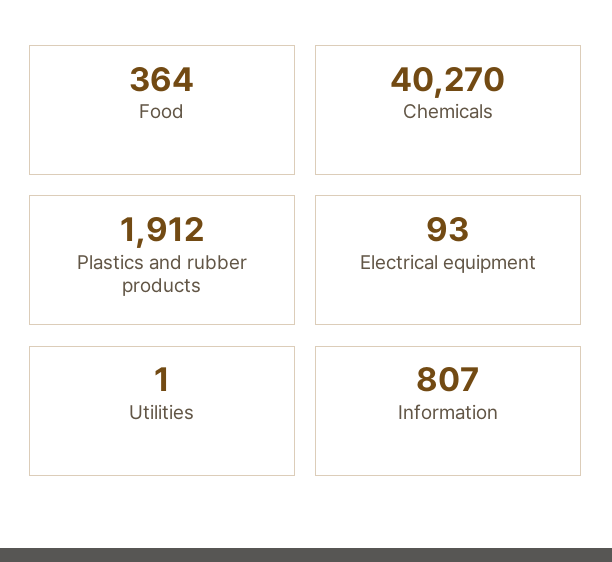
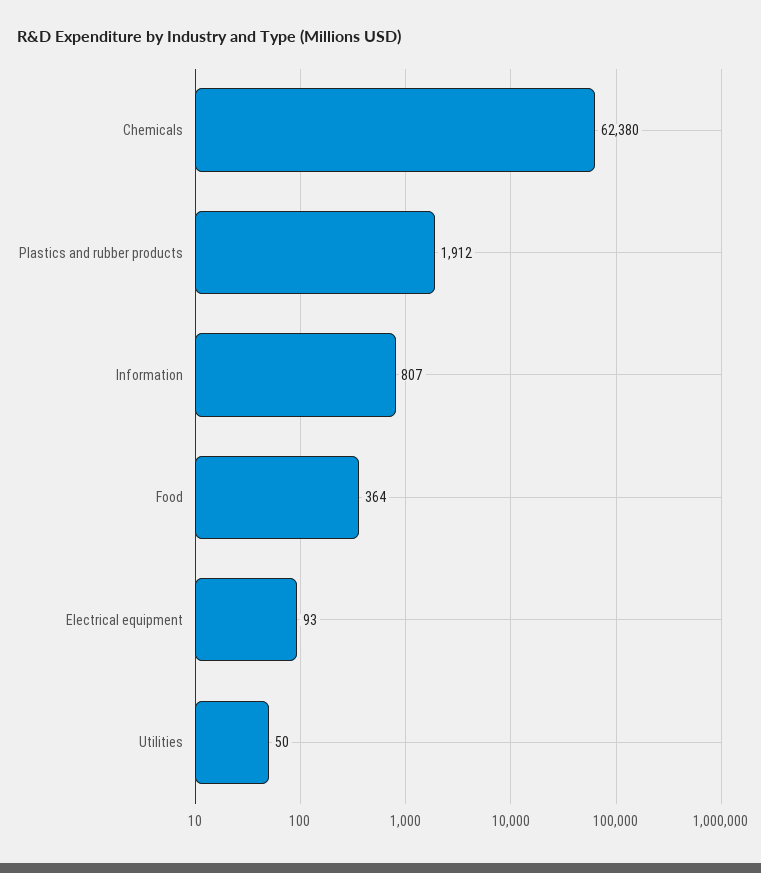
  {
    "Food": 364,
-   "Chemicals": 40270,
+   "Chemicals": 62380,
    "Plastics and rubber products": 1912,
    "Electrical equipment": 93,
-   "Utilities": 1,
+   "Utilities": 50,
    "Information": 807
  }

